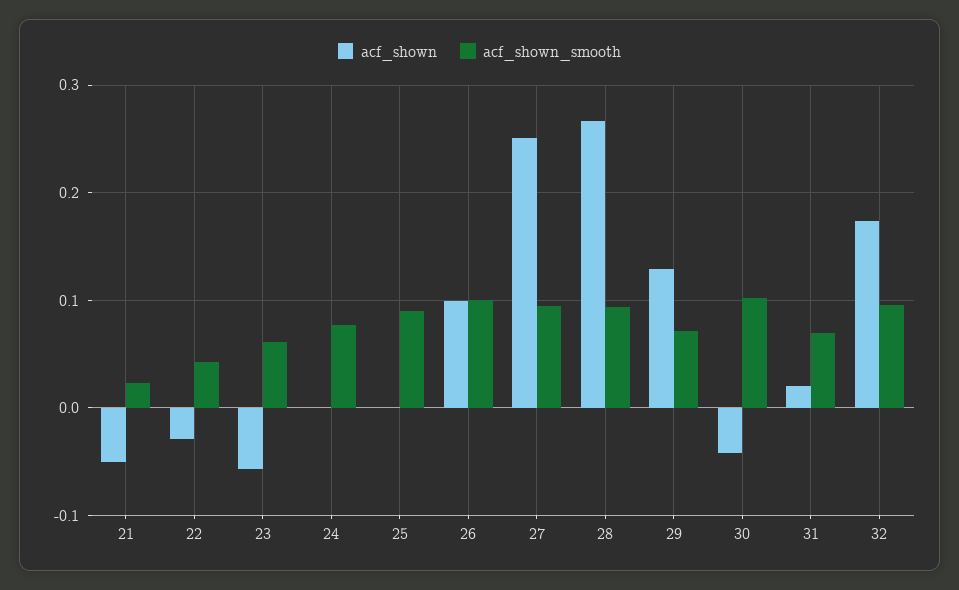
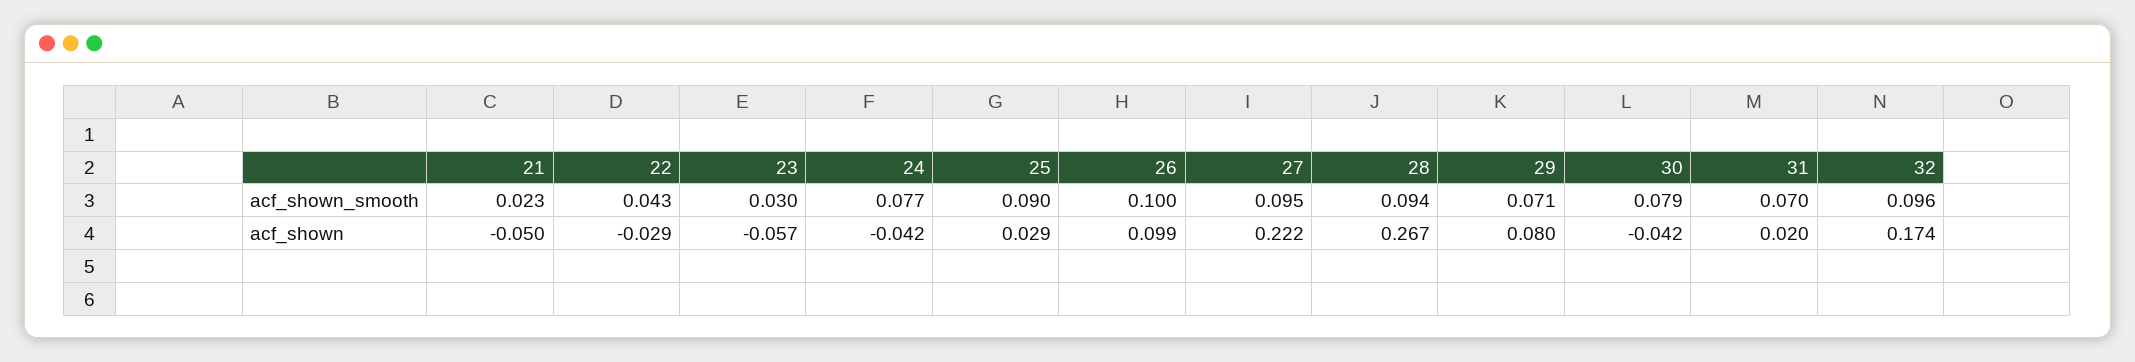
  {
    "acf_shown": {
      "21": -0.05,
      "22": -0.029,
      "23": -0.057,
-     "24": 0,
+     "24": -0.042,
-     "25": 0,
+     "25": 0.029,
      "26": 0.099,
-     "27": 0.25,
+     "27": 0.222,
      "28": 0.267,
-     "29": 0.13,
+     "29": 0.08,
      "30": -0.042,
      "31": 0.02,
      "32": 0.174
    },
    "acf_shown_smooth": {
      "21": 0.023,
      "22": 0.043,
-     "23": 0.06,
+     "23": 0.03,
      "24": 0.077,
      "25": 0.09,
      "26": 0.1,
      "27": 0.095,
      "28": 0.094,
      "29": 0.071,
-     "30": 0.1,
+     "30": 0.079,
      "31": 0.07,
      "32": 0.096
    }
  }

